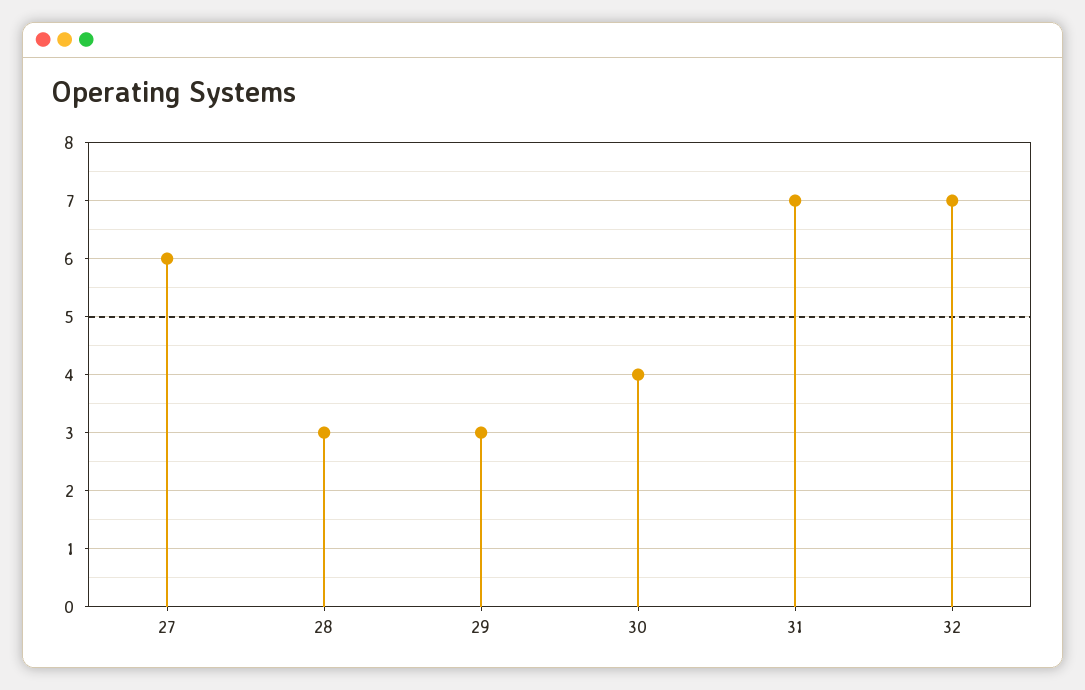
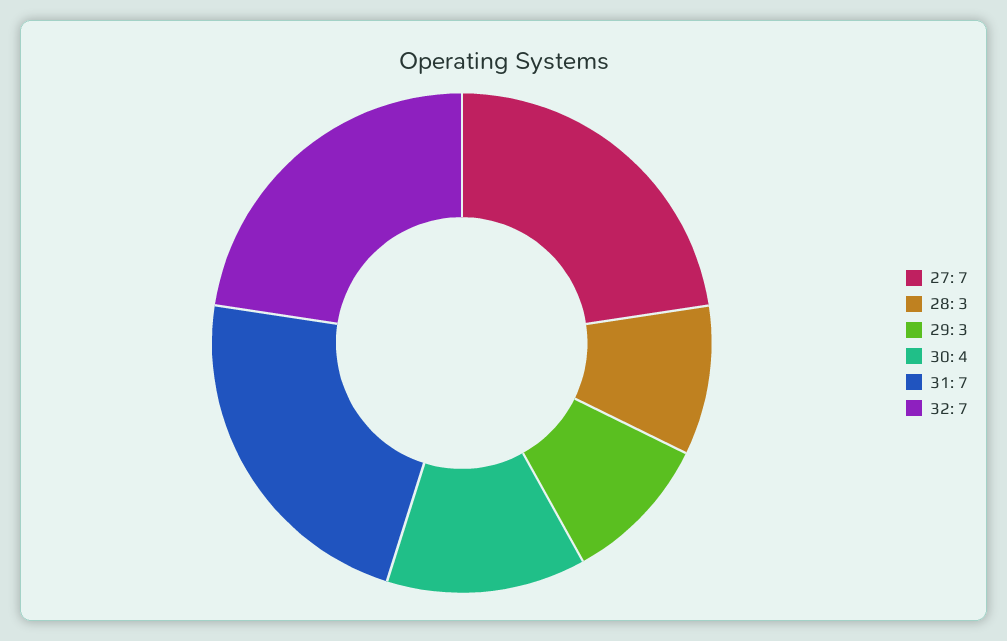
  {
-   "27": 6,
+   "27": 7,
    "28": 3,
    "29": 3,
    "30": 4,
    "31": 7,
    "32": 7
  }

